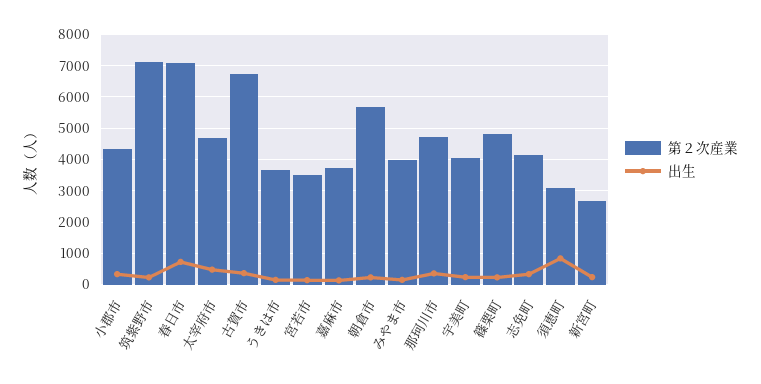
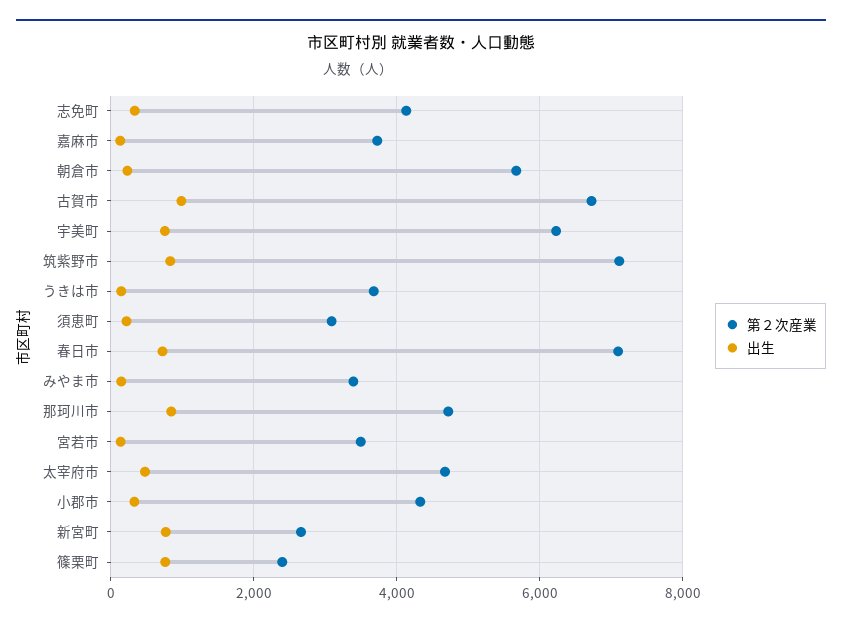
  {
    "第２次産業": {
      "小郡市": 4400,
      "筑紫野市": 7200,
      "春日市": 7000,
      "太宰府市": 4600,
      "古賀市": 6800,
      "うきは市": 3600,
      "宮若市": 3400,
      "嘉麻市": 3800,
      "朝倉市": 5600,
-     "みやま市": 4000,
+     "みやま市": 3400,
      "那珂川市": 4800,
-     "宇美町": 4000,
+     "宇美町": 6200,
-     "篠栗町": 4800,
+     "篠栗町": 2400,
      "志免町": 4200,
      "須恵町": 3000,
      "新宮町": 2600
    },
    "出生": {
      "小郡市": 400,
-     "筑紫野市": 200,
+     "筑紫野市": 800,
      "春日市": 800,
      "太宰府市": 400,
-     "古賀市": 400,
+     "古賀市": 1000,
      "うきは市": 200,
      "宮若市": 200,
      "嘉麻市": 200,
      "朝倉市": 200,
      "みやま市": 200,
-     "那珂川市": 400,
+     "那珂川市": 800,
-     "宇美町": 200,
+     "宇美町": 800,
-     "篠栗町": 200,
+     "篠栗町": 800,
      "志免町": 400,
-     "須恵町": 800,
+     "須恵町": 200,
-     "新宮町": 200
+     "新宮町": 800
    }
  }

